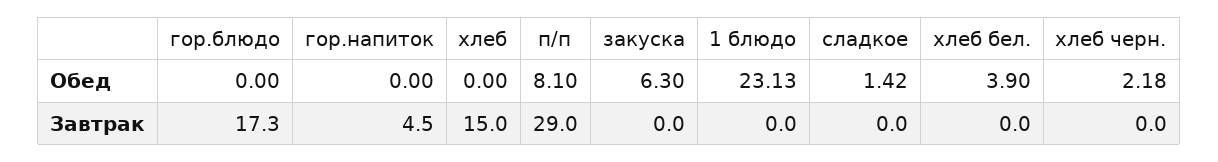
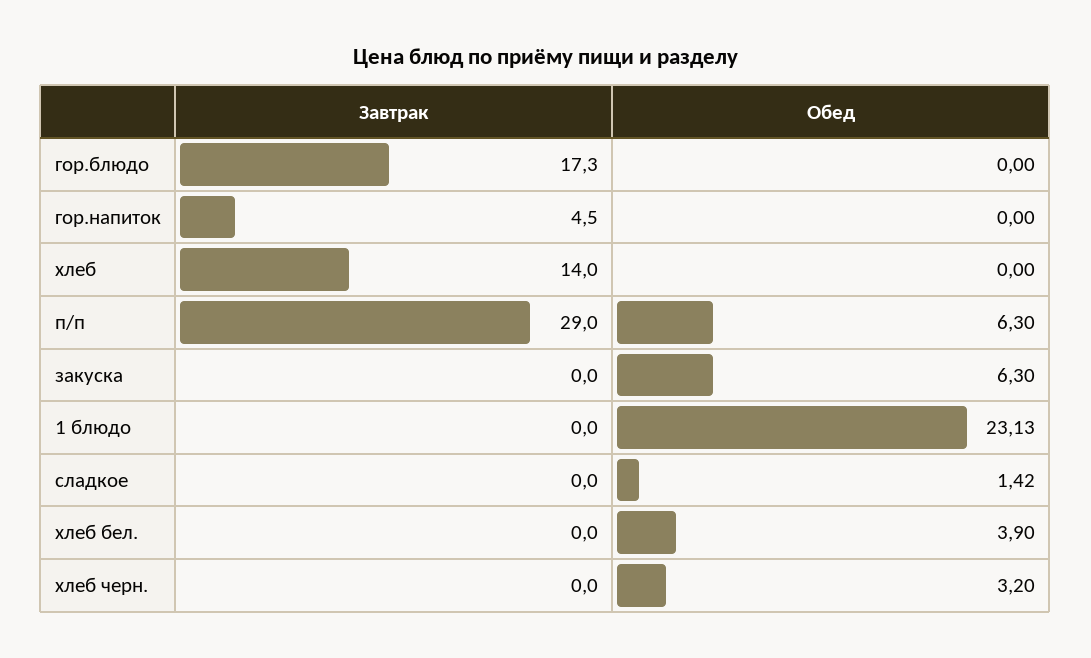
  {
    "гор.блюдо": {
      "Обед": 0,
      "Завтрак": 17.3
    },
    "гор.напиток": {
      "Обед": 0,
      "Завтрак": 4.5
    },
    "хлеб": {
      "Обед": 0,
-     "Завтрак": 15
+     "Завтрак": 14
    },
    "п/п": {
-     "Обед": 8.1,
+     "Обед": 6.3,
      "Завтрак": 29
    },
    "закуска": {
      "Обед": 6.3,
      "Завтрак": 0
    },
    "1 блюдо": {
      "Обед": 23.13,
      "Завтрак": 0
    },
    "сладкое": {
      "Обед": 1.42,
      "Завтрак": 0
    },
    "хлеб бел.": {
      "Обед": 3.9,
      "Завтрак": 0
    },
    "хлеб черн.": {
-     "Обед": 2.18,
+     "Обед": 3.2,
      "Завтрак": 0
    }
  }

